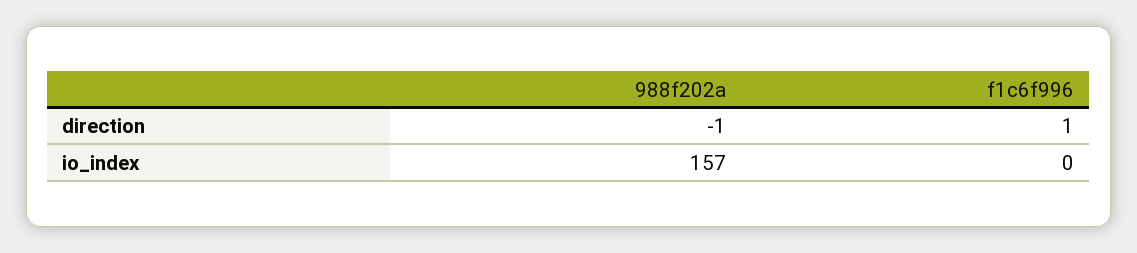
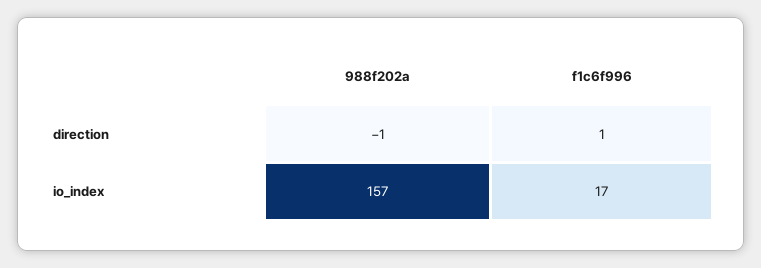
  {
    "988f202a": {
      "direction": -1,
      "io_index": 157
    },
    "f1c6f996": {
      "direction": 1,
-     "io_index": 0
+     "io_index": 17
    }
  }

